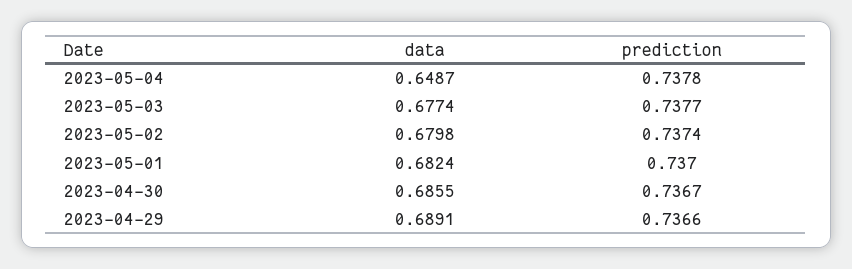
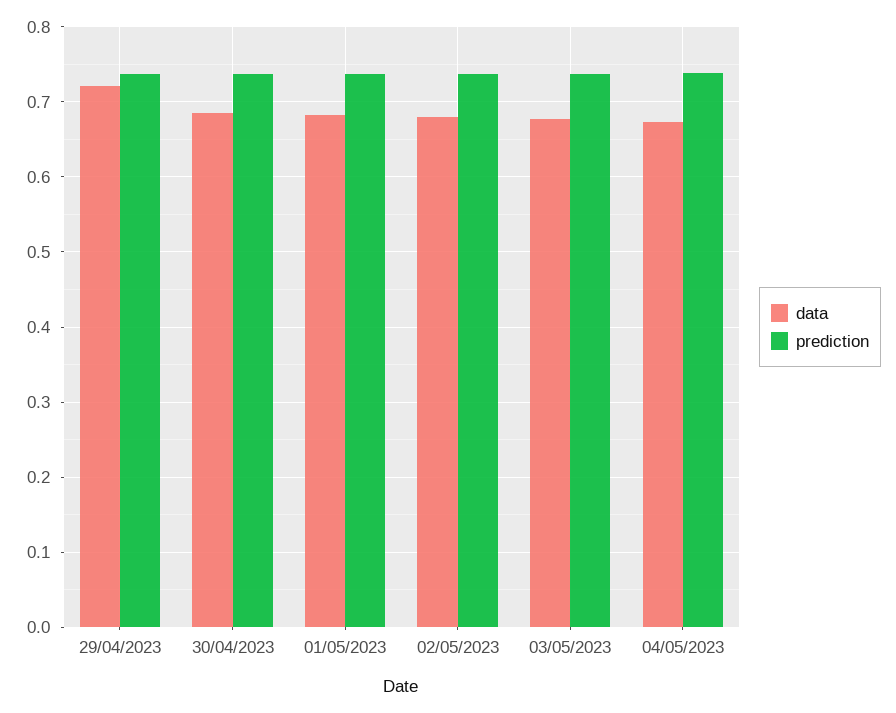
  {
    "data": {
-     "2023-05-04": 0.6487,
+     "2023-05-04": 0.67,
      "2023-05-03": 0.6774,
      "2023-05-02": 0.6798,
      "2023-05-01": 0.6824,
      "2023-04-30": 0.6855,
-     "2023-04-29": 0.6891
+     "2023-04-29": 0.72
    },
    "prediction": {
      "2023-05-04": 0.7378,
      "2023-05-03": 0.7377,
      "2023-05-02": 0.7374,
      "2023-05-01": 0.737,
      "2023-04-30": 0.7367,
      "2023-04-29": 0.7366
    }
  }

